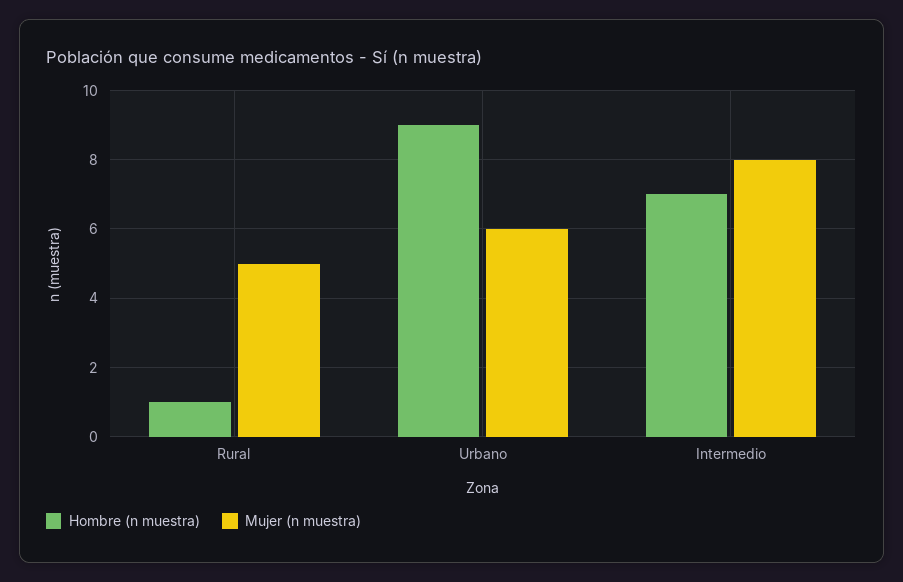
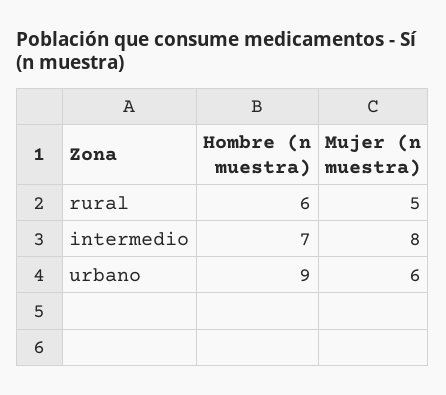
  {
    "Hombre (n muestra)": {
-     "Rural": 1,
+     "Rural": 6,
      "Urbano": 9,
      "Intermedio": 7
    },
    "Mujer (n muestra)": {
      "Rural": 5,
      "Urbano": 6,
      "Intermedio": 8
    }
  }

